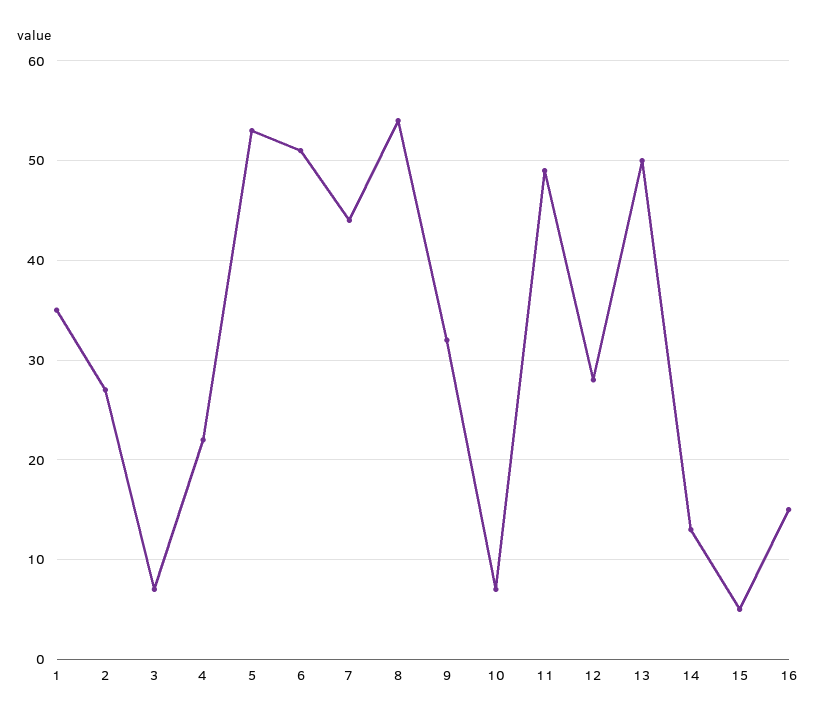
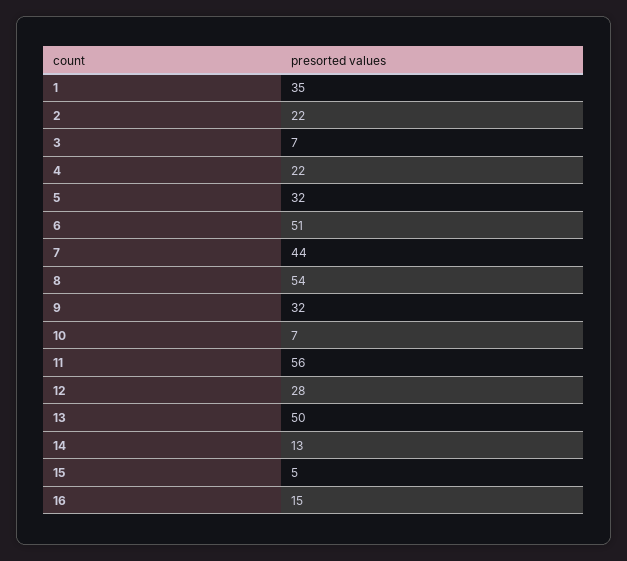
  {
    "1": 35,
-   "2": 27,
+   "2": 22,
    "3": 7,
    "4": 22,
-   "5": 53,
+   "5": 32,
    "6": 51,
    "7": 44,
    "8": 54,
    "9": 32,
    "10": 7,
-   "11": 49,
+   "11": 56,
    "12": 28,
    "13": 50,
    "14": 13,
    "15": 5,
    "16": 15
  }

